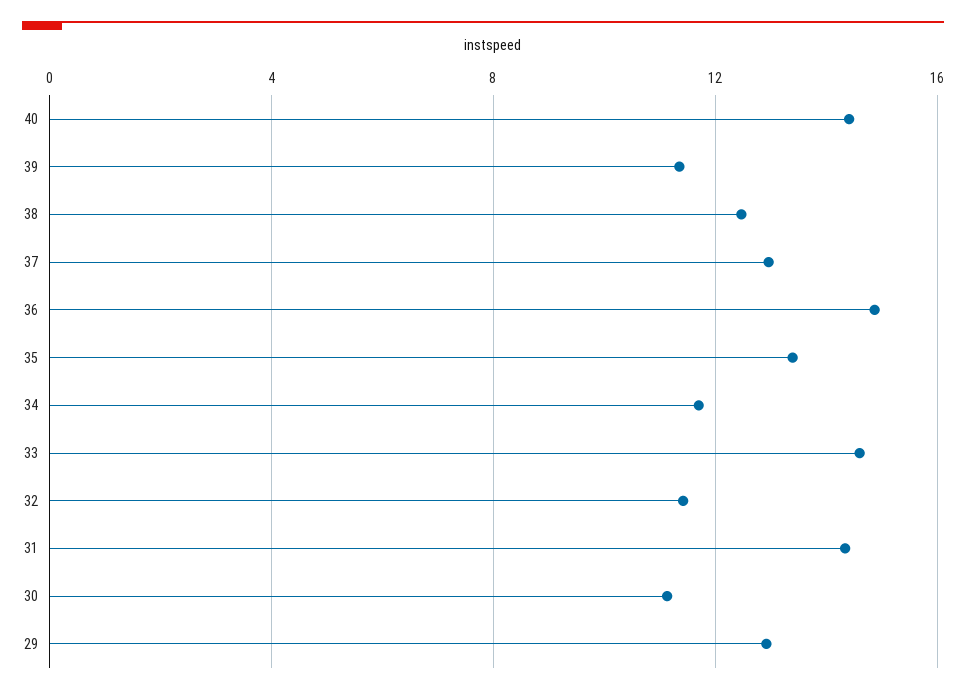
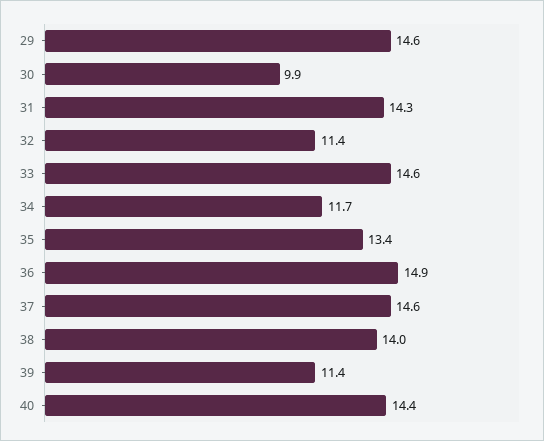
  {
    "40": 14.4,
    "39": 11.4,
-   "38": 12.5,
+   "38": 14,
-   "37": 13,
+   "37": 14.6,
    "36": 14.9,
    "35": 13.4,
    "34": 11.7,
    "33": 14.6,
    "32": 11.4,
    "31": 14.3,
-   "30": 11,
+   "30": 9.9,
-   "29": 13
+   "29": 14.6
  }

